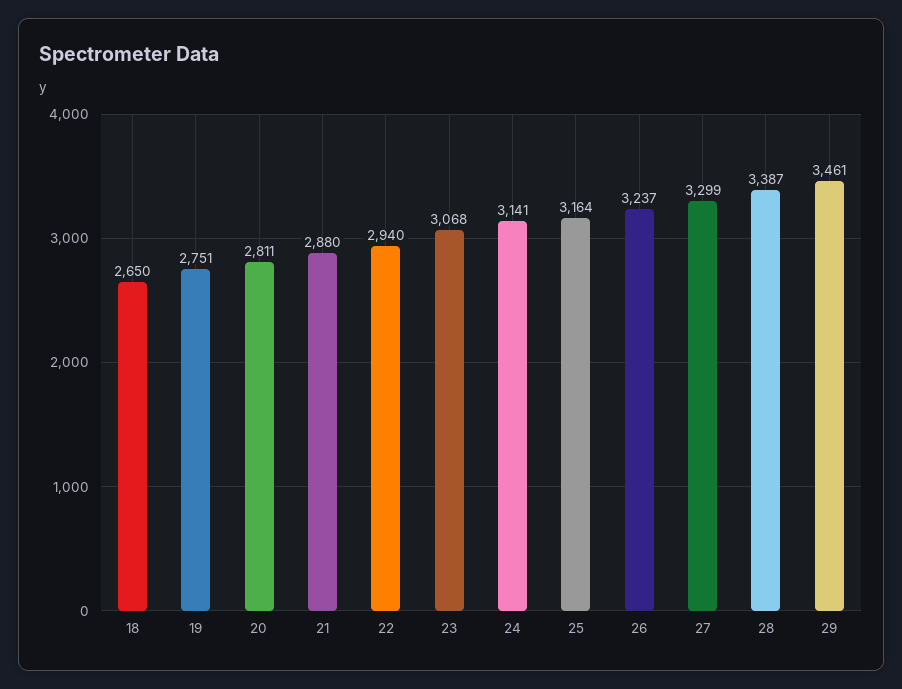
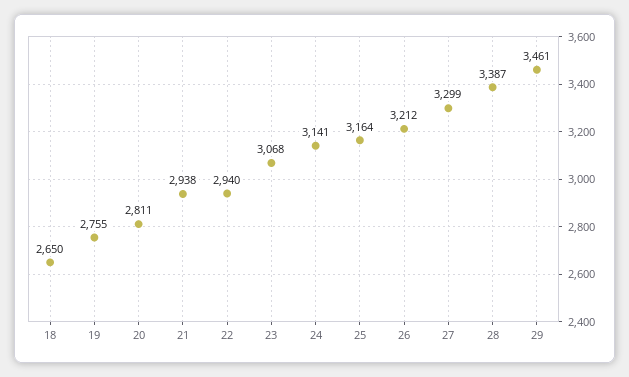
  {
    "18": 2650,
-   "19": 2751,
+   "19": 2755,
    "20": 2811,
-   "21": 2880,
+   "21": 2938,
    "22": 2940,
    "23": 3068,
    "24": 3141,
    "25": 3164,
-   "26": 3237,
+   "26": 3212,
    "27": 3299,
    "28": 3387,
    "29": 3461
  }

